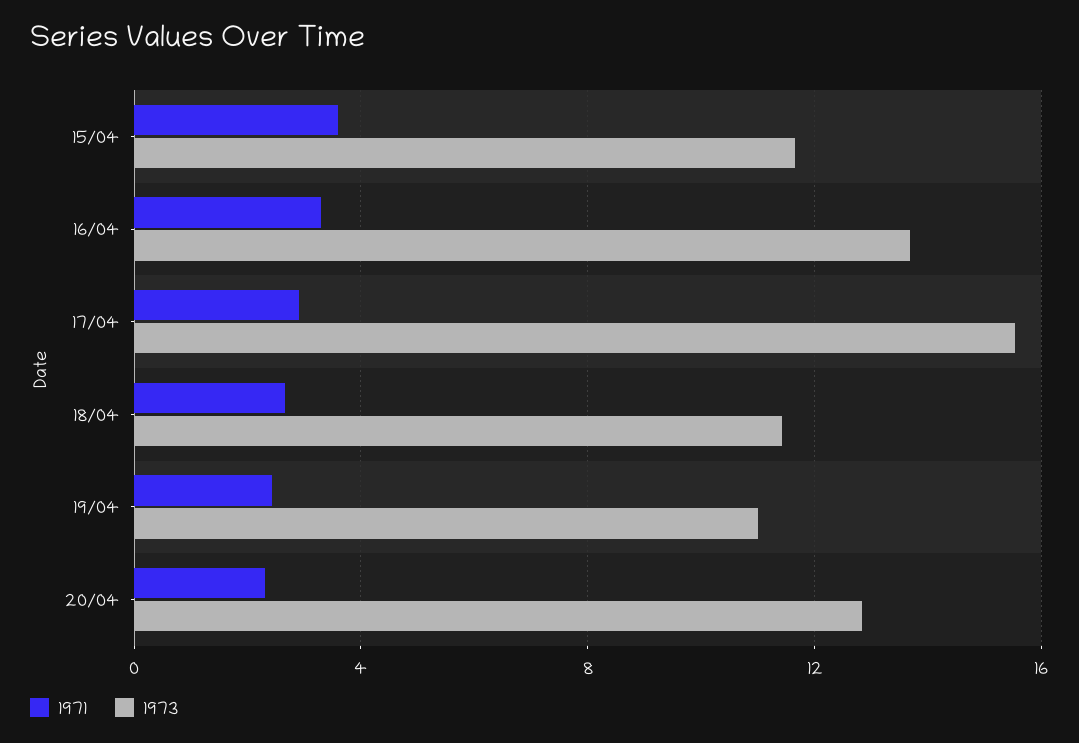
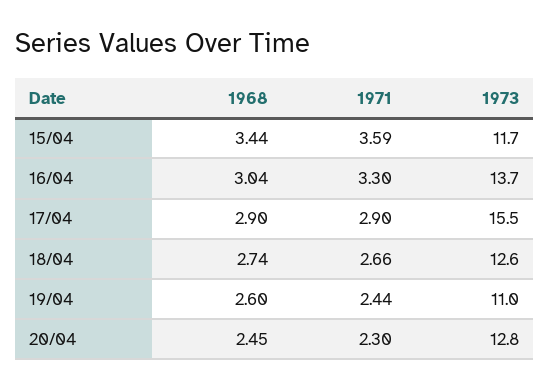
  {
    "1971": {
      "15/04": 3.59,
      "16/04": 3.3,
      "17/04": 2.9,
      "18/04": 2.66,
      "19/04": 2.44,
      "20/04": 2.3
    },
    "1973": {
      "15/04": 11.7,
      "16/04": 13.7,
      "17/04": 15.5,
-     "18/04": 11.5,
+     "18/04": 12.6,
      "19/04": 11,
      "20/04": 12.8
-   }
+   },
+   "1968": {
+     "15/04": 3.44,
+     "16/04": 3.04,
+     "17/04": 2.9,
+     "18/04": 2.74,
+     "19/04": 2.6,
+     "20/04": 2.45
+   }
  }

